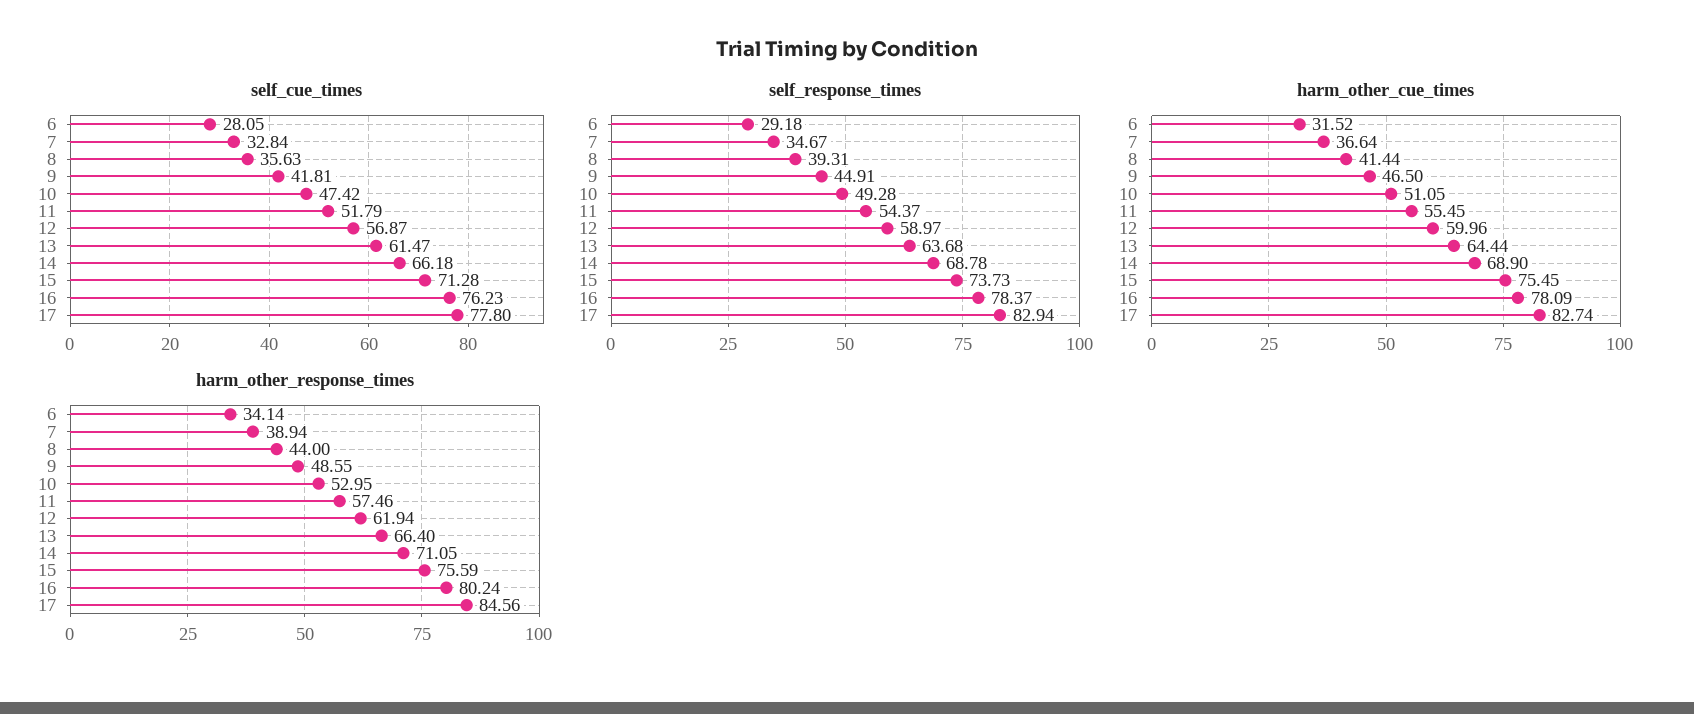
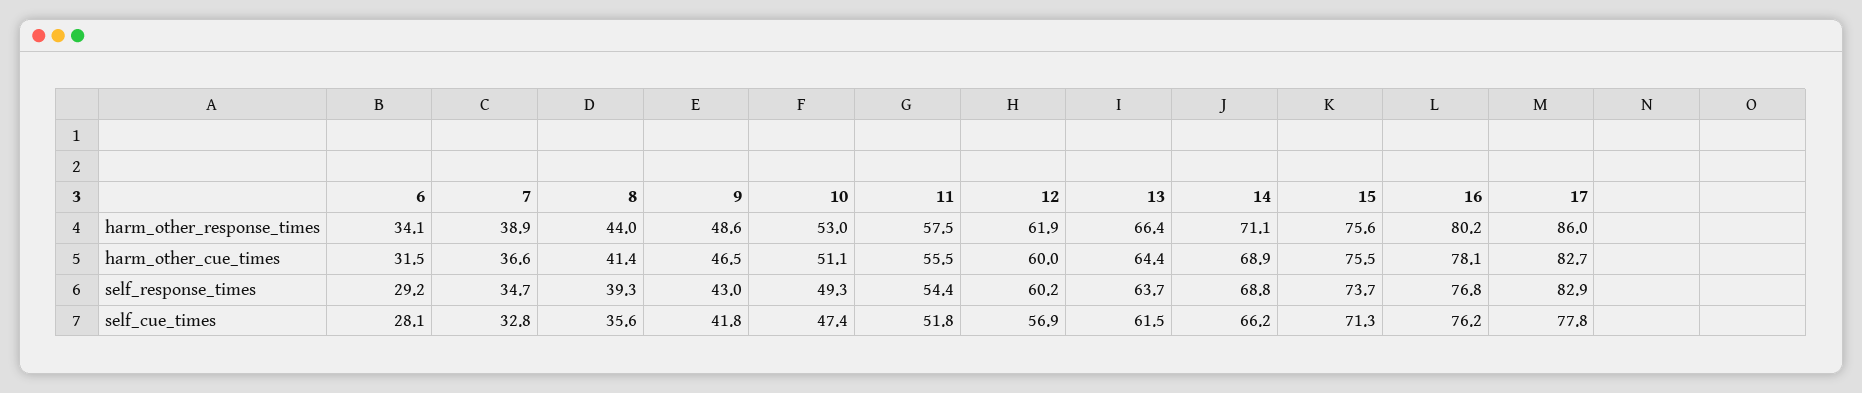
  {
    "self_cue_times": {
      "6": 28.05,
      "7": 32.84,
      "8": 35.63,
      "9": 41.81,
      "10": 47.42,
      "11": 51.79,
      "12": 56.87,
      "13": 61.47,
      "14": 66.18,
      "15": 71.28,
      "16": 76.23,
      "17": 77.8
    },
    "self_response_times": {
      "6": 29.18,
      "7": 34.67,
      "8": 39.31,
-     "9": 44.91,
+     "9": 43,
      "10": 49.28,
      "11": 54.37,
-     "12": 58.97,
+     "12": 60.2,
      "13": 63.68,
      "14": 68.78,
      "15": 73.73,
-     "16": 78.37,
+     "16": 76.8,
      "17": 82.94
    },
    "harm_other_cue_times": {
      "6": 31.52,
      "7": 36.64,
      "8": 41.44,
      "9": 46.5,
      "10": 51.05,
      "11": 55.45,
      "12": 59.96,
      "13": 64.44,
      "14": 68.9,
      "15": 75.45,
      "16": 78.09,
      "17": 82.74
    },
    "harm_other_response_times": {
      "6": 34.14,
      "7": 38.94,
      "8": 44,
      "9": 48.55,
      "10": 52.95,
      "11": 57.46,
      "12": 61.94,
      "13": 66.4,
      "14": 71.05,
      "15": 75.59,
      "16": 80.24,
-     "17": 84.56
+     "17": 86
    }
  }

